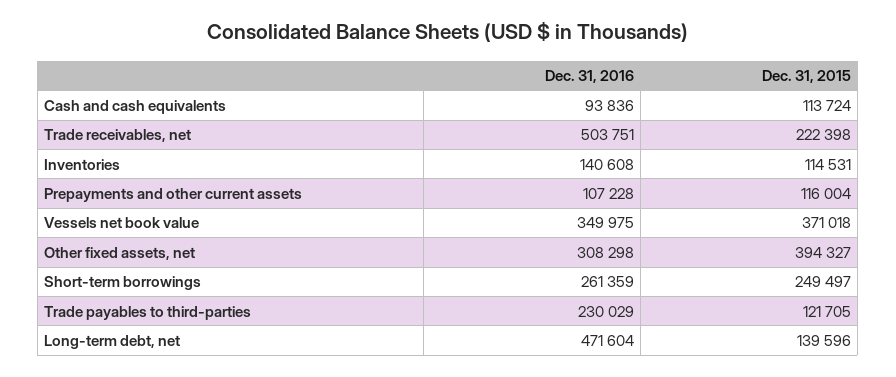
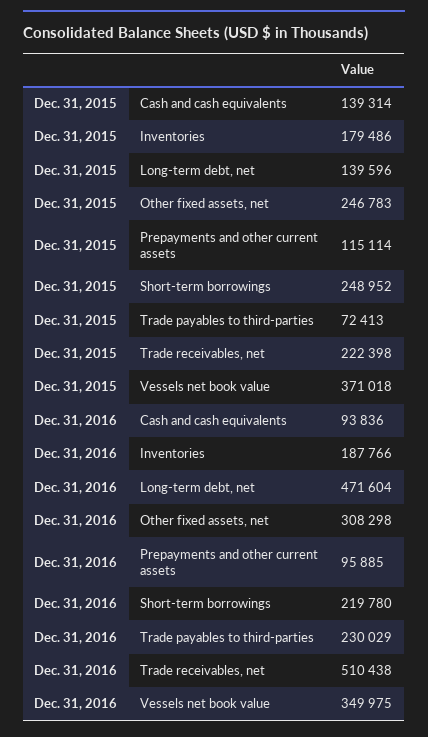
  {
    "Dec. 31, 2016": {
      "Cash and cash equivalents": 93836,
-     "Trade receivables, net": 503751,
+     "Trade receivables, net": 510438,
-     "Inventories": 140608,
+     "Inventories": 187766,
-     "Prepayments and other current assets": 107228,
+     "Prepayments and other current assets": 95885,
      "Vessels net book value": 349975,
      "Other fixed assets, net": 308298,
-     "Short-term borrowings": 261359,
+     "Short-term borrowings": 219780,
      "Trade payables to third-parties": 230029,
      "Long-term debt, net": 471604
    },
    "Dec. 31, 2015": {
-     "Cash and cash equivalents": 113724,
+     "Cash and cash equivalents": 139314,
      "Trade receivables, net": 222398,
-     "Inventories": 114531,
+     "Inventories": 179486,
-     "Prepayments and other current assets": 116004,
+     "Prepayments and other current assets": 115114,
      "Vessels net book value": 371018,
-     "Other fixed assets, net": 394327,
+     "Other fixed assets, net": 246783,
-     "Short-term borrowings": 249497,
+     "Short-term borrowings": 248952,
-     "Trade payables to third-parties": 121705,
+     "Trade payables to third-parties": 72413,
      "Long-term debt, net": 139596
    }
  }

